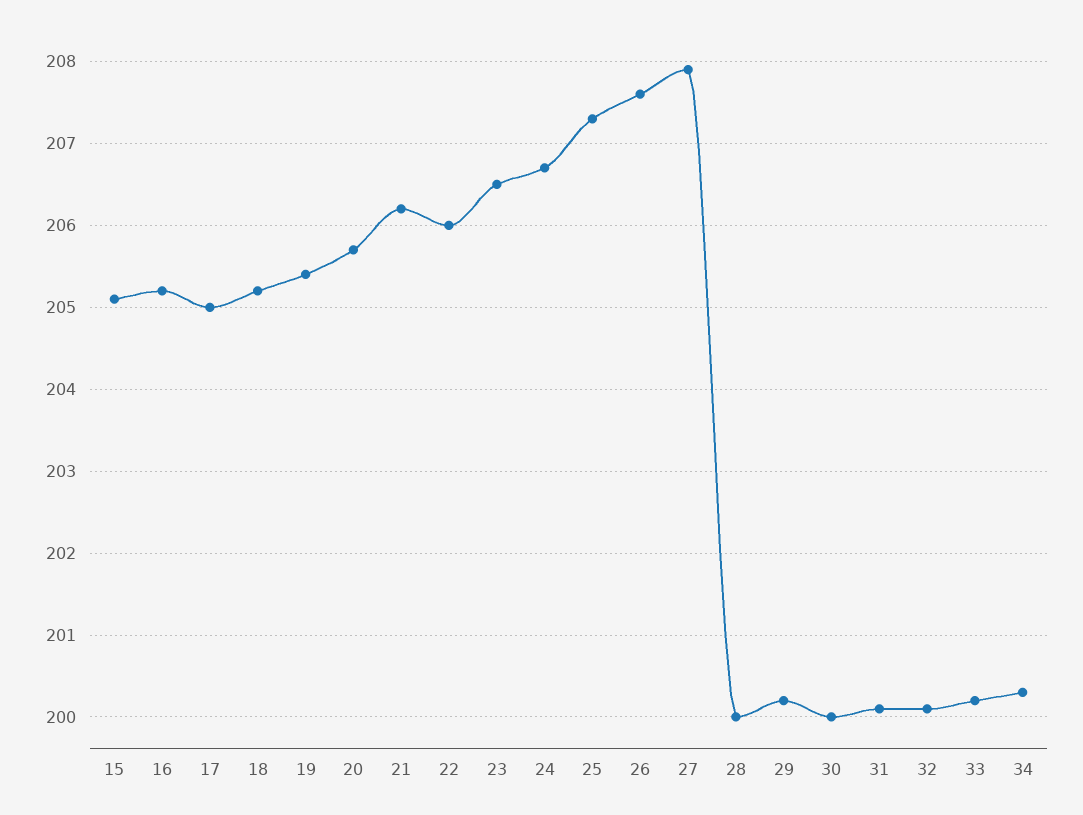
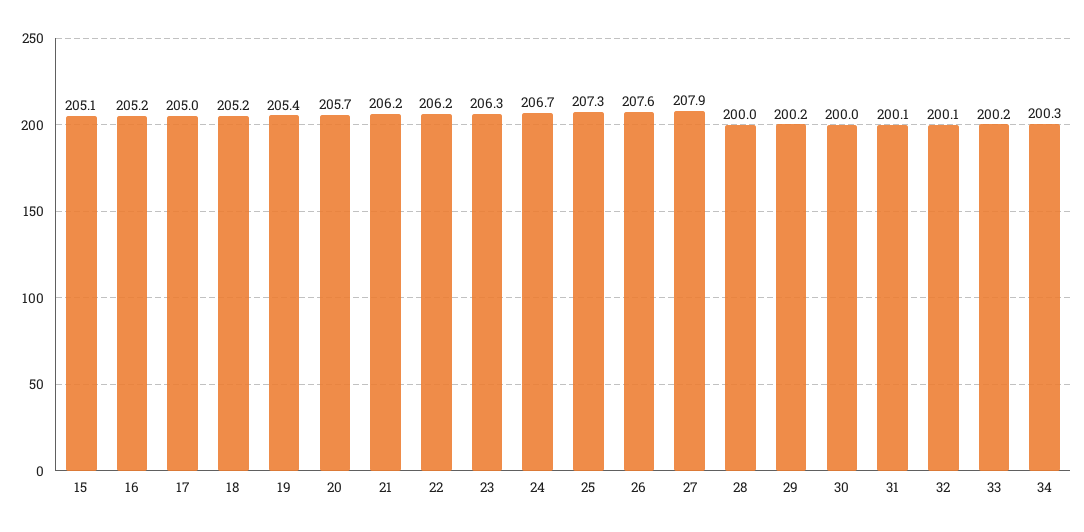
  {
    "15": 205.1,
    "16": 205.2,
    "17": 205,
    "18": 205.2,
    "19": 205.4,
    "20": 205.7,
    "21": 206.2,
-   "22": 206,
+   "22": 206.2,
-   "23": 206.5,
+   "23": 206.3,
    "24": 206.7,
    "25": 207.3,
    "26": 207.6,
    "27": 207.9,
    "28": 200,
    "29": 200.2,
    "30": 200,
    "31": 200.1,
    "32": 200.1,
    "33": 200.2,
    "34": 200.3
  }

